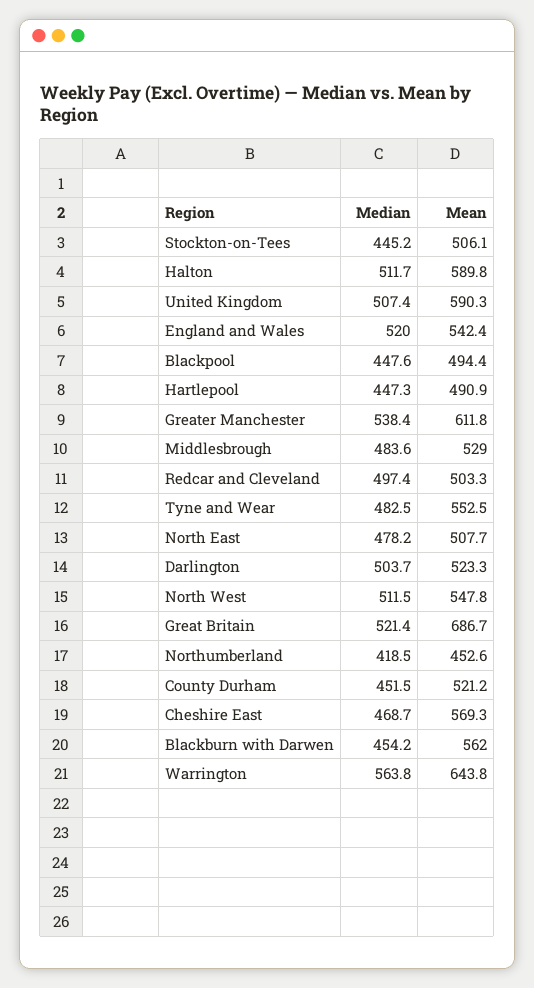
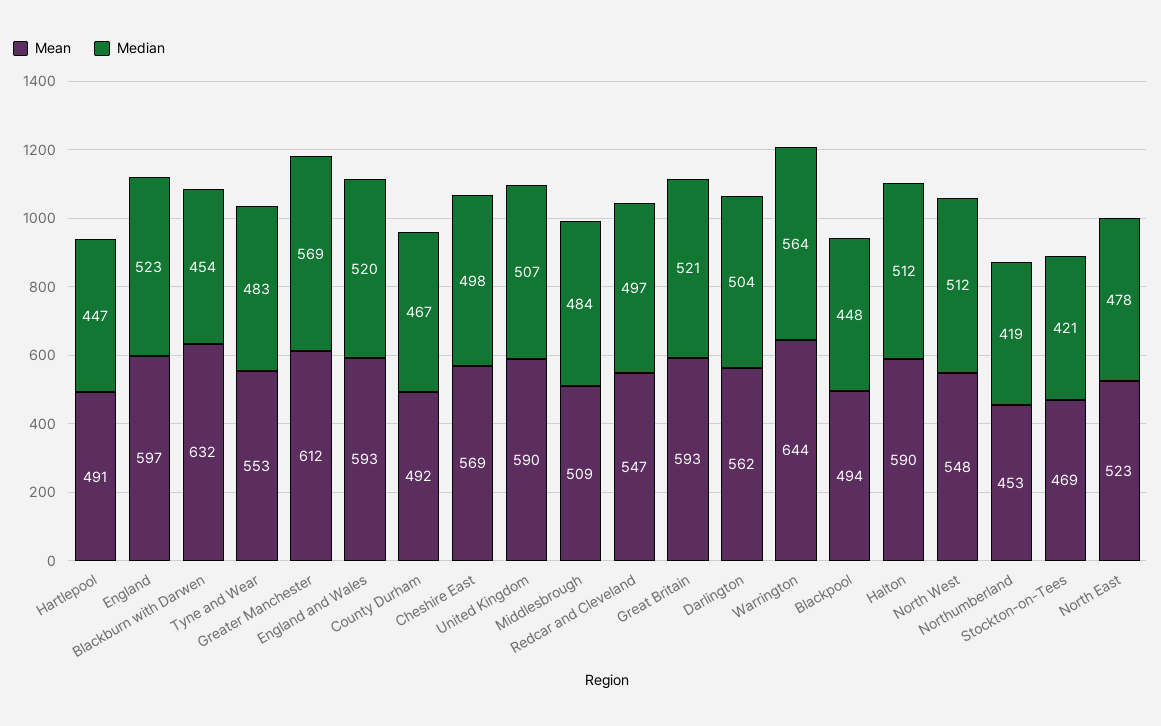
  {
    "Median": {
-     "Stockton-on-Tees": 445.2,
+     "Stockton-on-Tees": 421,
      "Halton": 511.7,
      "United Kingdom": 507.4,
      "England and Wales": 520,
      "Blackpool": 447.6,
      "Hartlepool": 447.3,
-     "Greater Manchester": 538.4,
+     "Greater Manchester": 569,
      "Middlesbrough": 483.6,
      "Redcar and Cleveland": 497.4,
      "Tyne and Wear": 482.5,
      "North East": 478.2,
      "Darlington": 503.7,
      "North West": 511.5,
      "Great Britain": 521.4,
      "Northumberland": 418.5,
-     "County Durham": 451.5,
+     "County Durham": 467,
-     "Cheshire East": 468.7,
+     "Cheshire East": 498,
      "Blackburn with Darwen": 454.2,
-     "Warrington": 563.8
+     "Warrington": 563.8,
+     "England": 523
    },
    "Mean": {
-     "Stockton-on-Tees": 506.1,
+     "Stockton-on-Tees": 469,
      "Halton": 589.8,
      "United Kingdom": 590.3,
-     "England and Wales": 542.4,
+     "England and Wales": 593,
      "Blackpool": 494.4,
      "Hartlepool": 490.9,
      "Greater Manchester": 611.8,
-     "Middlesbrough": 529,
+     "Middlesbrough": 509,
-     "Redcar and Cleveland": 503.3,
+     "Redcar and Cleveland": 547,
      "Tyne and Wear": 552.5,
-     "North East": 507.7,
+     "North East": 523,
-     "Darlington": 523.3,
+     "Darlington": 562,
      "North West": 547.8,
-     "Great Britain": 686.7,
+     "Great Britain": 593,
      "Northumberland": 452.6,
-     "County Durham": 521.2,
+     "County Durham": 492,
      "Cheshire East": 569.3,
-     "Blackburn with Darwen": 562,
+     "Blackburn with Darwen": 632,
-     "Warrington": 643.8
+     "Warrington": 643.8,
+     "England": 597
    }
  }

